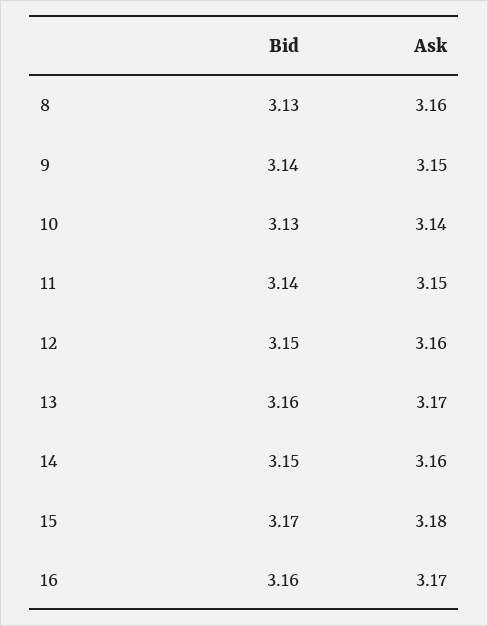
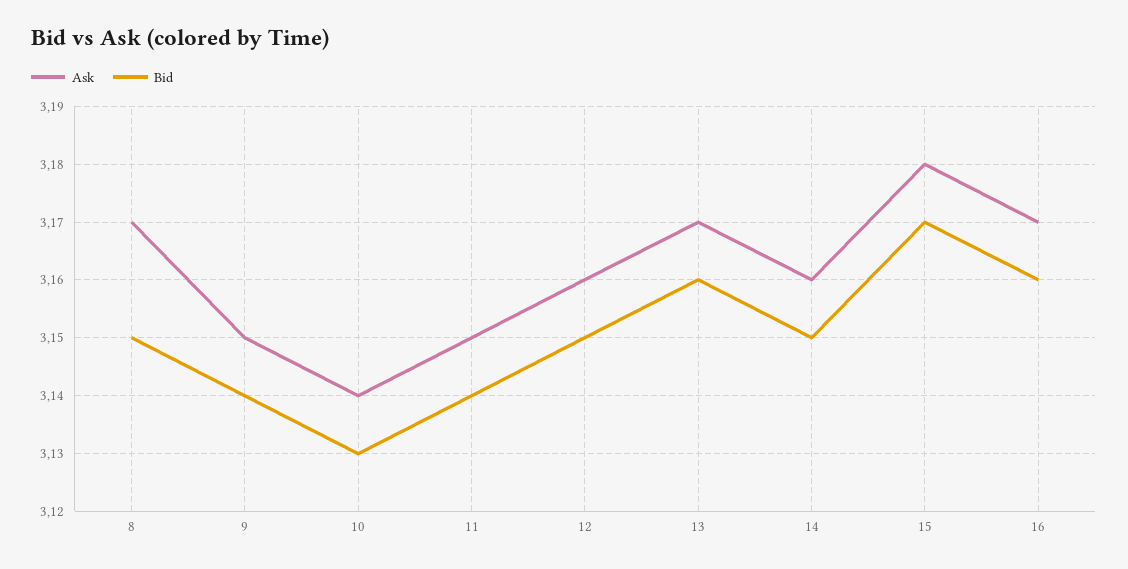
  {
    "Bid": {
-     "8": 3.13,
+     "8": 3.15,
      "9": 3.14,
      "10": 3.13,
      "11": 3.14,
      "12": 3.15,
      "13": 3.16,
      "14": 3.15,
      "15": 3.17,
      "16": 3.16
    },
    "Ask": {
-     "8": 3.16,
+     "8": 3.17,
      "9": 3.15,
      "10": 3.14,
      "11": 3.15,
      "12": 3.16,
      "13": 3.17,
      "14": 3.16,
      "15": 3.18,
      "16": 3.17
    }
  }

